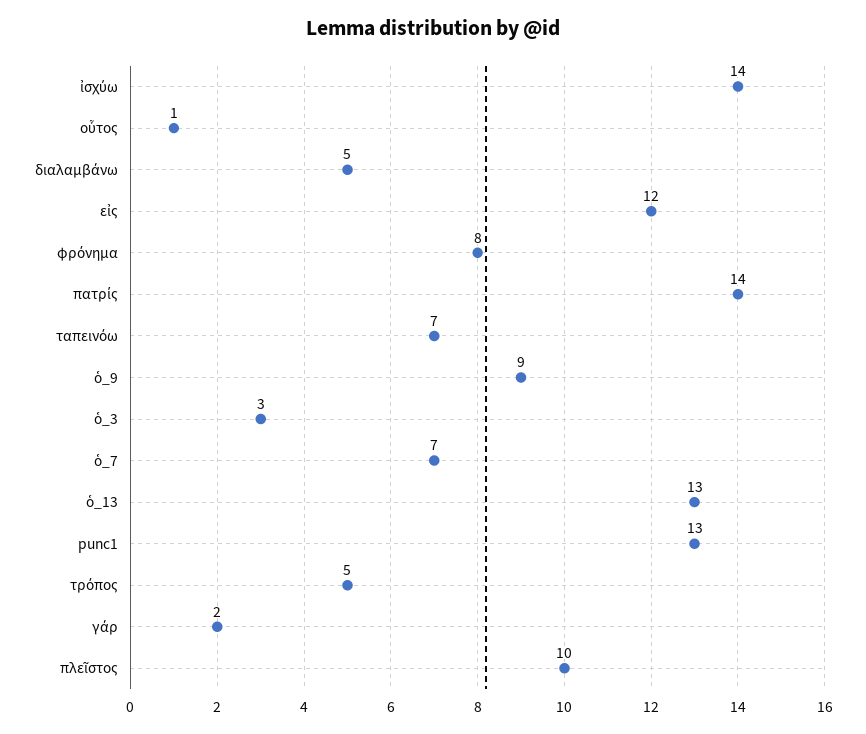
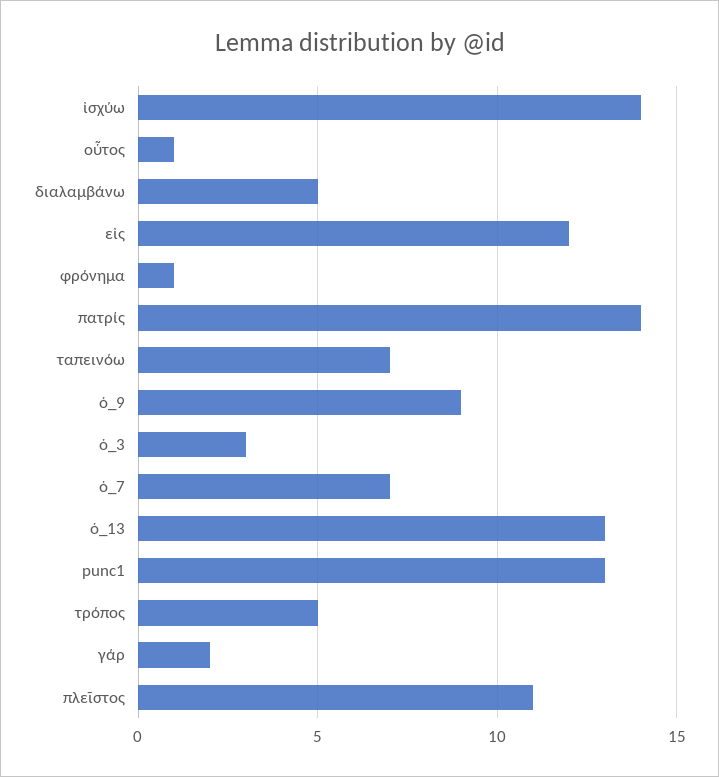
  {
    "ἰσχύω": 14,
    "οὗτος": 1,
    "διαλαμβάνω": 5,
    "εἰς": 12,
-   "φρόνημα": 8,
+   "φρόνημα": 1,
    "πατρίς": 14,
    "ταπεινόω": 7,
    "ὁ_9": 9,
    "ὁ_3": 3,
    "ὁ_7": 7,
    "ὁ_13": 13,
    "punc1": 13,
    "τρόπος": 5,
    "γάρ": 2,
-   "πλεῖστος": 10
+   "πλεῖστος": 11
  }

